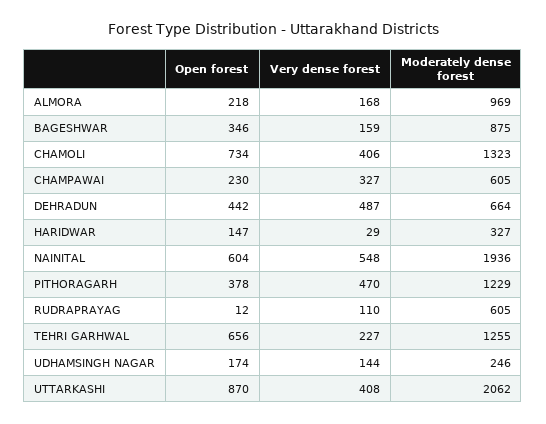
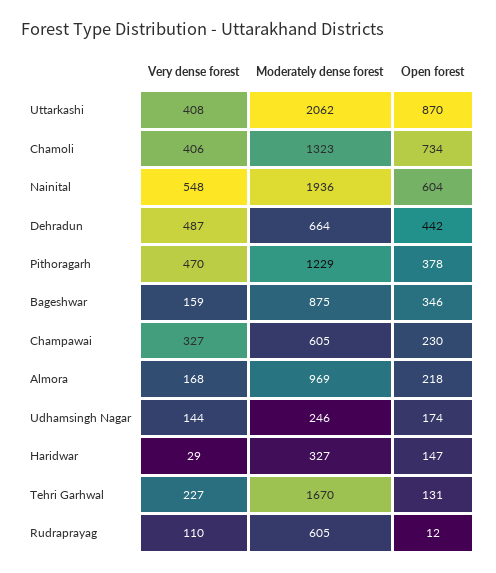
  {
    "Open forest": {
      "ALMORA": 218,
      "BAGESHWAR": 346,
      "CHAMOLI": 734,
      "CHAMPAWAI": 230,
      "DEHRADUN": 442,
      "HARIDWAR": 147,
      "NAINITAL": 604,
      "PITHORAGARH": 378,
      "RUDRAPRAYAG": 12,
-     "TEHRI GARHWAL": 656,
+     "TEHRI GARHWAL": 131,
      "UDHAMSINGH NAGAR": 174,
      "UTTARKASHI": 870
    },
    "Very dense forest": {
      "ALMORA": 168,
      "BAGESHWAR": 159,
      "CHAMOLI": 406,
      "CHAMPAWAI": 327,
      "DEHRADUN": 487,
      "HARIDWAR": 29,
      "NAINITAL": 548,
      "PITHORAGARH": 470,
      "RUDRAPRAYAG": 110,
      "TEHRI GARHWAL": 227,
      "UDHAMSINGH NAGAR": 144,
      "UTTARKASHI": 408
    },
    "Moderately dense forest": {
      "ALMORA": 969,
      "BAGESHWAR": 875,
      "CHAMOLI": 1323,
      "CHAMPAWAI": 605,
      "DEHRADUN": 664,
      "HARIDWAR": 327,
      "NAINITAL": 1936,
      "PITHORAGARH": 1229,
      "RUDRAPRAYAG": 605,
-     "TEHRI GARHWAL": 1255,
+     "TEHRI GARHWAL": 1670,
      "UDHAMSINGH NAGAR": 246,
      "UTTARKASHI": 2062
    }
  }

